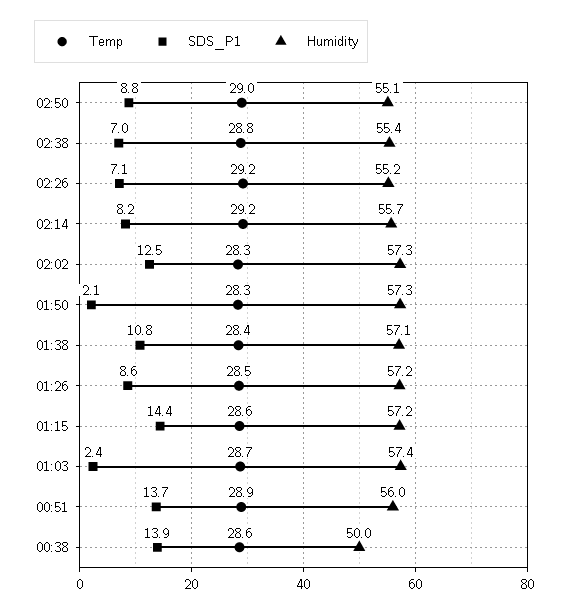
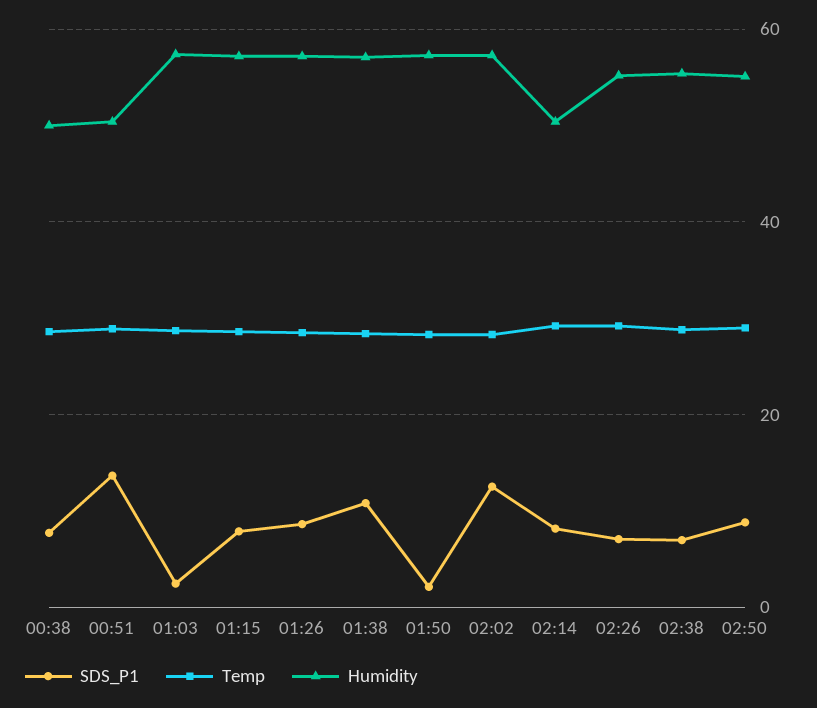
  {
    "Temp": {
      "02:50": 29,
      "02:38": 28.8,
      "02:26": 29.2,
      "02:14": 29.2,
      "02:02": 28.3,
      "01:50": 28.3,
      "01:38": 28.4,
      "01:26": 28.5,
      "01:15": 28.6,
      "01:03": 28.7,
      "00:51": 28.9,
      "00:38": 28.6
    },
    "SDS_P1": {
      "02:50": 8.8,
      "02:38": 7,
      "02:26": 7.1,
      "02:14": 8.2,
      "02:02": 12.5,
      "01:50": 2.1,
      "01:38": 10.8,
      "01:26": 8.6,
-     "01:15": 14.4,
+     "01:15": 8,
      "01:03": 2.4,
      "00:51": 13.7,
-     "00:38": 13.9
+     "00:38": 8
    },
    "Humidity": {
      "02:50": 55.1,
      "02:38": 55.4,
      "02:26": 55.2,
-     "02:14": 55.7,
+     "02:14": 50,
      "02:02": 57.3,
      "01:50": 57.3,
      "01:38": 57.1,
      "01:26": 57.2,
      "01:15": 57.2,
      "01:03": 57.4,
-     "00:51": 56,
+     "00:51": 50,
      "00:38": 50
    }
  }

